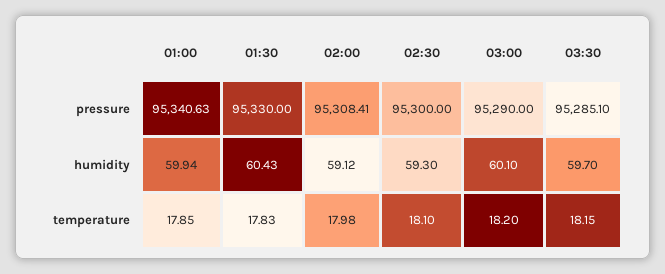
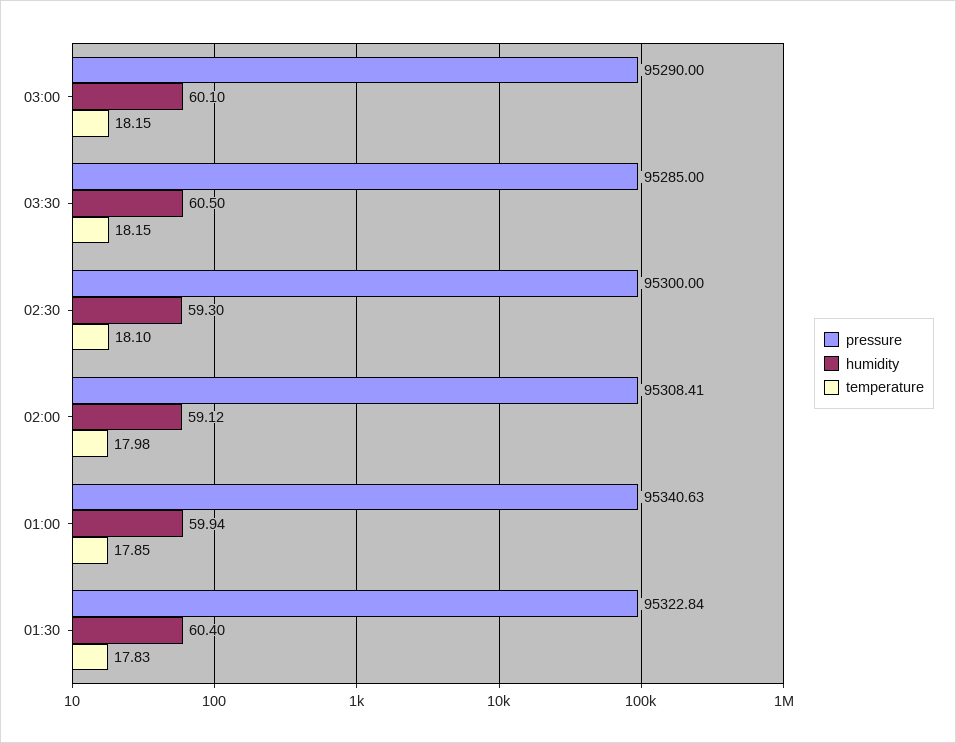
  {
    "pressure": {
      "01:00": 95340.63,
-     "01:30": 95330,
+     "01:30": 95322.84,
      "02:00": 95308.41,
      "02:30": 95300,
      "03:00": 95290,
-     "03:30": 95285.1
+     "03:30": 95285
    },
    "humidity": {
      "01:00": 59.94,
-     "01:30": 60.43,
+     "01:30": 60.4,
      "02:00": 59.12,
      "02:30": 59.3,
      "03:00": 60.1,
-     "03:30": 59.7
+     "03:30": 60.5
    },
    "temperature": {
      "01:00": 17.85,
      "01:30": 17.83,
      "02:00": 17.98,
      "02:30": 18.1,
-     "03:00": 18.2,
+     "03:00": 18.15,
      "03:30": 18.15
    }
  }

